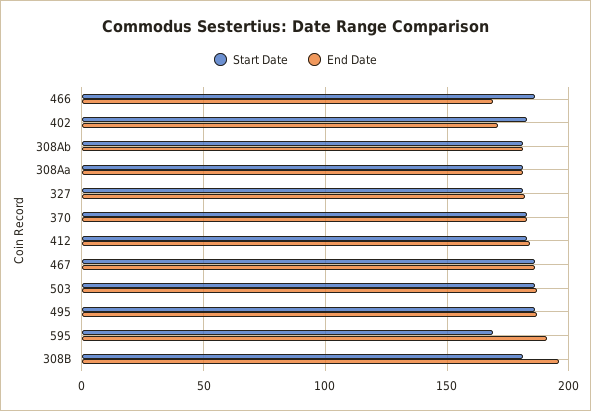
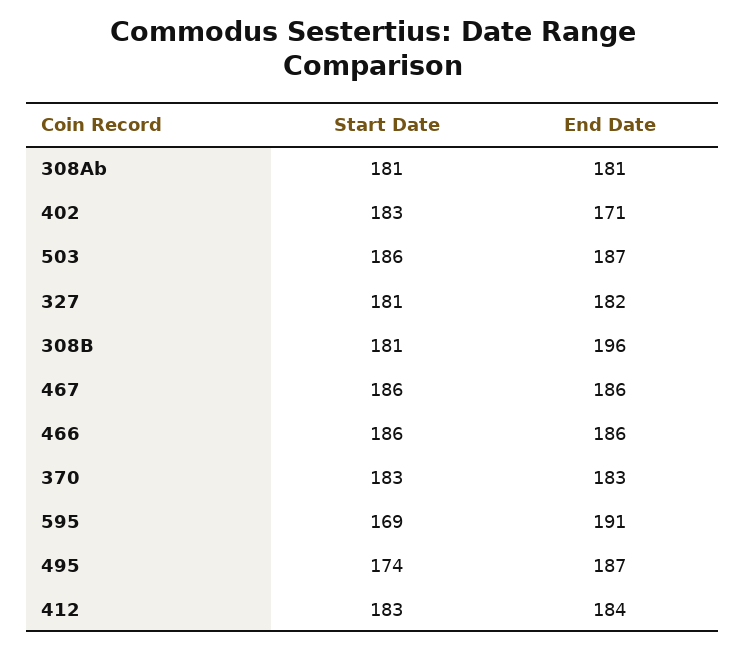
  {
    "Start Date": {
      "466": 186,
      "402": 183,
      "308Ab": 181,
-     "308Aa": 180,
      "327": 181,
      "370": 183,
      "412": 183,
      "467": 186,
      "503": 186,
-     "495": 185,
+     "495": 174,
      "595": 169,
      "308B": 181
    },
    "End Date": {
-     "466": 170,
+     "466": 186,
      "402": 171,
      "308Ab": 181,
-     "308Aa": 180,
      "327": 182,
      "370": 183,
      "412": 184,
      "467": 186,
      "503": 187,
      "495": 187,
      "595": 191,
      "308B": 196
    }
  }

